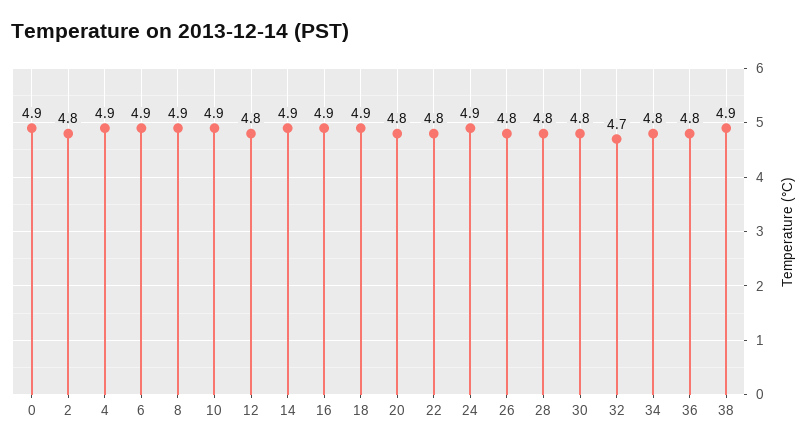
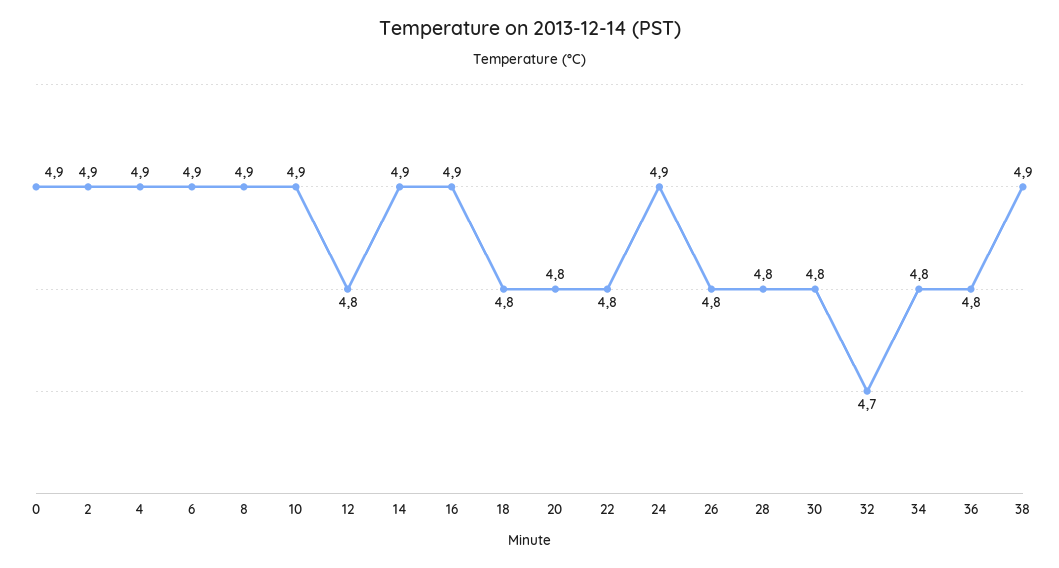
  {
    "0": 4.9,
-   "2": 4.8,
+   "2": 4.9,
    "4": 4.9,
    "6": 4.9,
    "8": 4.9,
    "10": 4.9,
    "12": 4.8,
    "14": 4.9,
    "16": 4.9,
-   "18": 4.9,
+   "18": 4.8,
    "20": 4.8,
    "22": 4.8,
    "24": 4.9,
    "26": 4.8,
    "28": 4.8,
    "30": 4.8,
    "32": 4.7,
    "34": 4.8,
    "36": 4.8,
    "38": 4.9
  }

